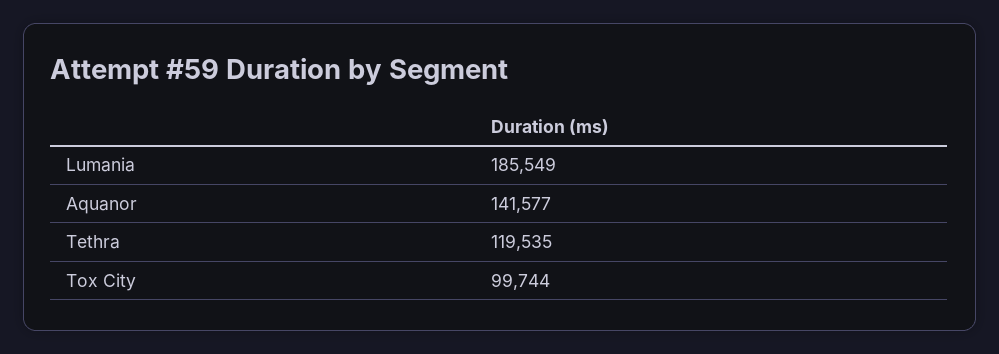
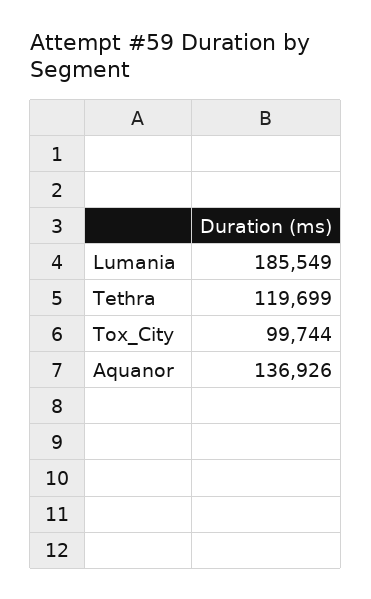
  {
    "Lumania": 185549,
-   "Aquanor": 141577,
+   "Aquanor": 136926,
-   "Tethra": 119535,
+   "Tethra": 119699,
    "Tox City": 99744
  }

